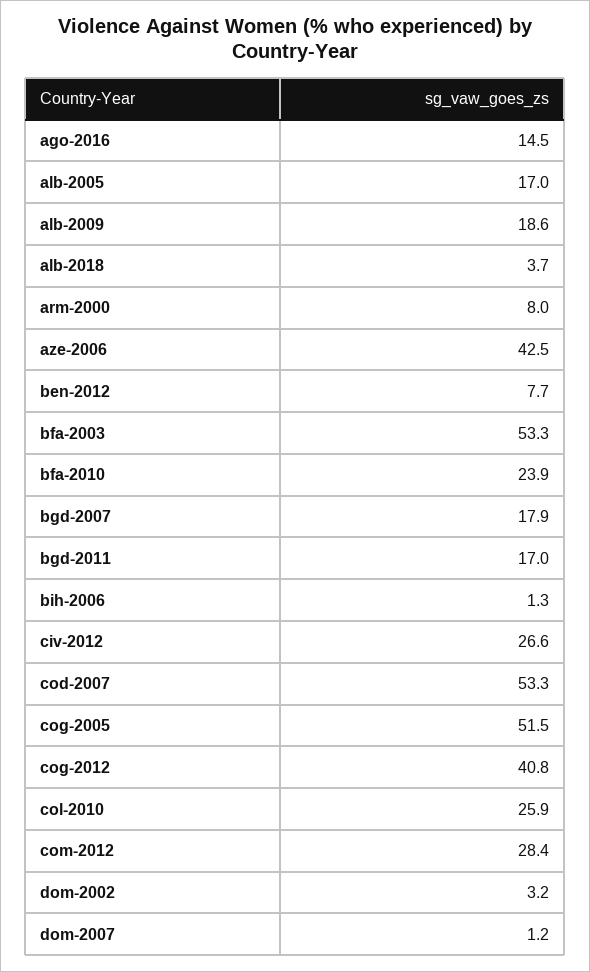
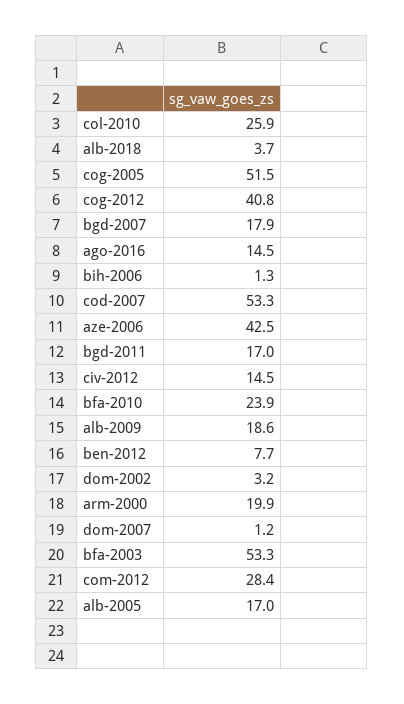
  {
    "ago-2016": 14.5,
    "alb-2005": 17,
    "alb-2009": 18.6,
    "alb-2018": 3.7,
-   "arm-2000": 8,
+   "arm-2000": 19.9,
    "aze-2006": 42.5,
    "ben-2012": 7.7,
    "bfa-2003": 53.3,
    "bfa-2010": 23.9,
    "bgd-2007": 17.9,
    "bgd-2011": 17,
    "bih-2006": 1.3,
-   "civ-2012": 26.6,
+   "civ-2012": 14.5,
    "cod-2007": 53.3,
    "cog-2005": 51.5,
    "cog-2012": 40.8,
    "col-2010": 25.9,
    "com-2012": 28.4,
    "dom-2002": 3.2,
    "dom-2007": 1.2
  }

